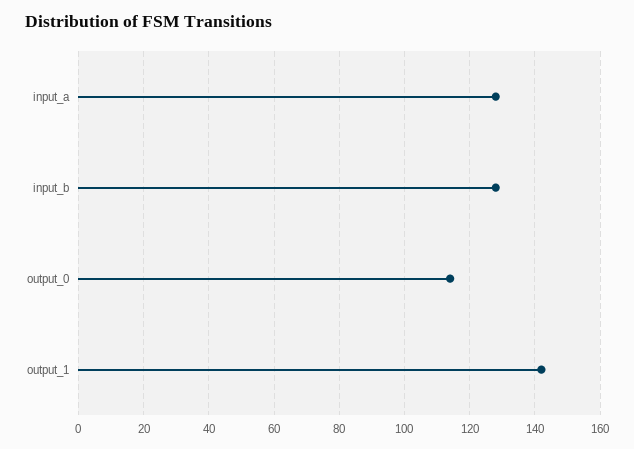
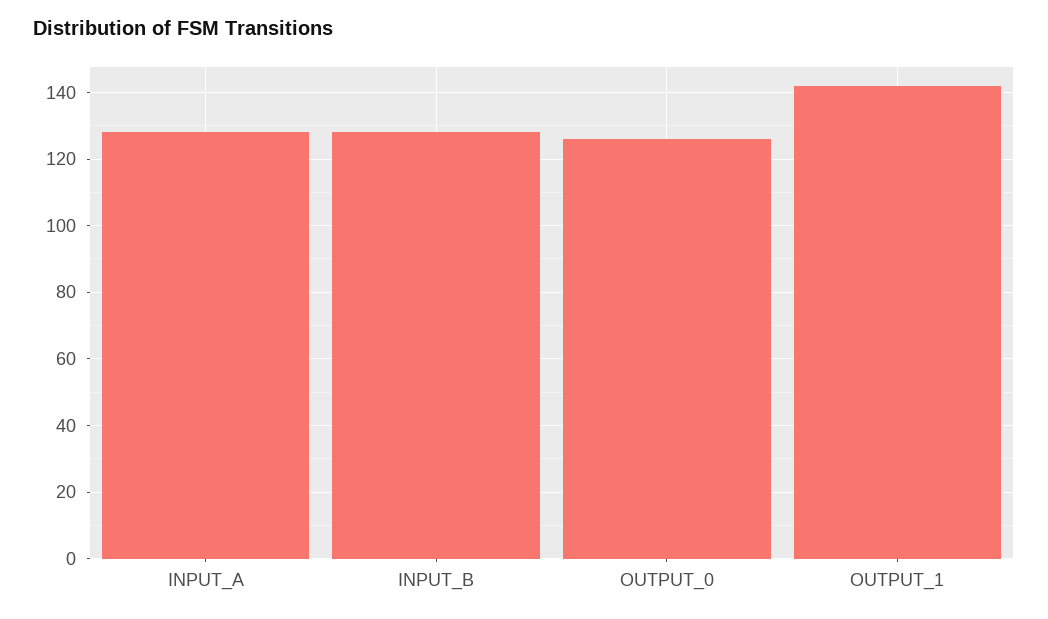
  {
    "input_a": 130,
    "input_b": 130,
-   "output_0": 115,
+   "output_0": 125,
    "output_1": 140
  }

